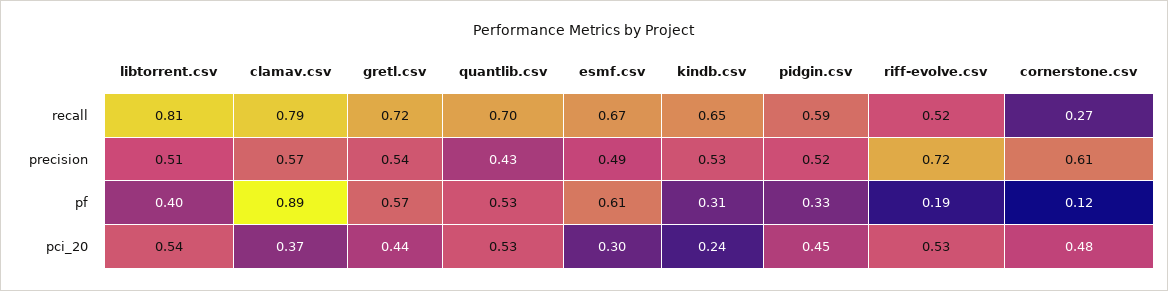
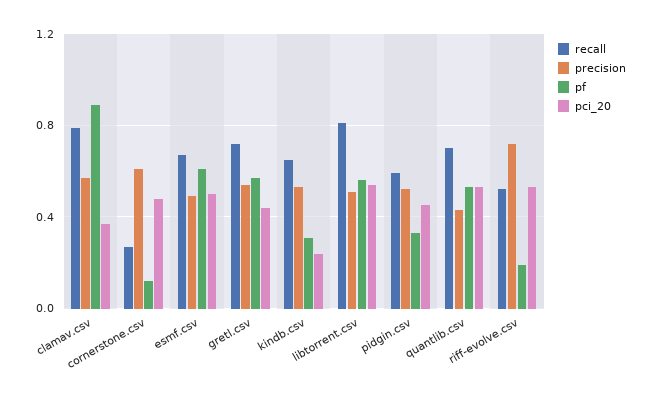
  {
    "recall": {
      "libtorrent.csv": 0.81,
      "clamav.csv": 0.79,
      "gretl.csv": 0.72,
      "quantlib.csv": 0.7,
      "esmf.csv": 0.67,
      "kindb.csv": 0.65,
      "pidgin.csv": 0.59,
      "riff-evolve.csv": 0.52,
      "cornerstone.csv": 0.27
    },
    "precision": {
      "libtorrent.csv": 0.51,
      "clamav.csv": 0.57,
      "gretl.csv": 0.54,
      "quantlib.csv": 0.43,
      "esmf.csv": 0.49,
      "kindb.csv": 0.53,
      "pidgin.csv": 0.52,
      "riff-evolve.csv": 0.72,
      "cornerstone.csv": 0.61
    },
    "pf": {
-     "libtorrent.csv": 0.4,
+     "libtorrent.csv": 0.55,
      "clamav.csv": 0.89,
      "gretl.csv": 0.57,
      "quantlib.csv": 0.53,
      "esmf.csv": 0.61,
      "kindb.csv": 0.31,
      "pidgin.csv": 0.33,
      "riff-evolve.csv": 0.19,
      "cornerstone.csv": 0.12
    },
    "pci_20": {
      "libtorrent.csv": 0.54,
      "clamav.csv": 0.37,
      "gretl.csv": 0.44,
      "quantlib.csv": 0.53,
-     "esmf.csv": 0.3,
+     "esmf.csv": 0.5,
      "kindb.csv": 0.24,
      "pidgin.csv": 0.45,
      "riff-evolve.csv": 0.53,
      "cornerstone.csv": 0.48
    }
  }

